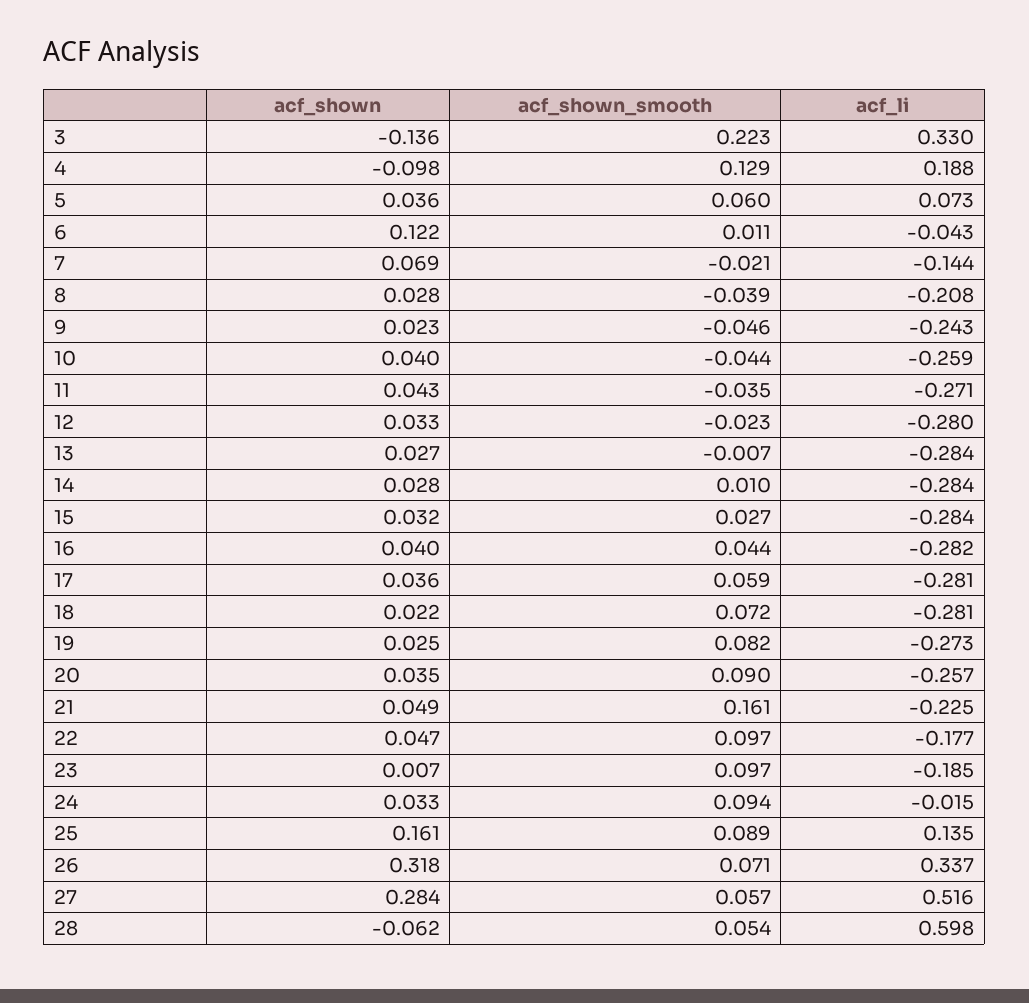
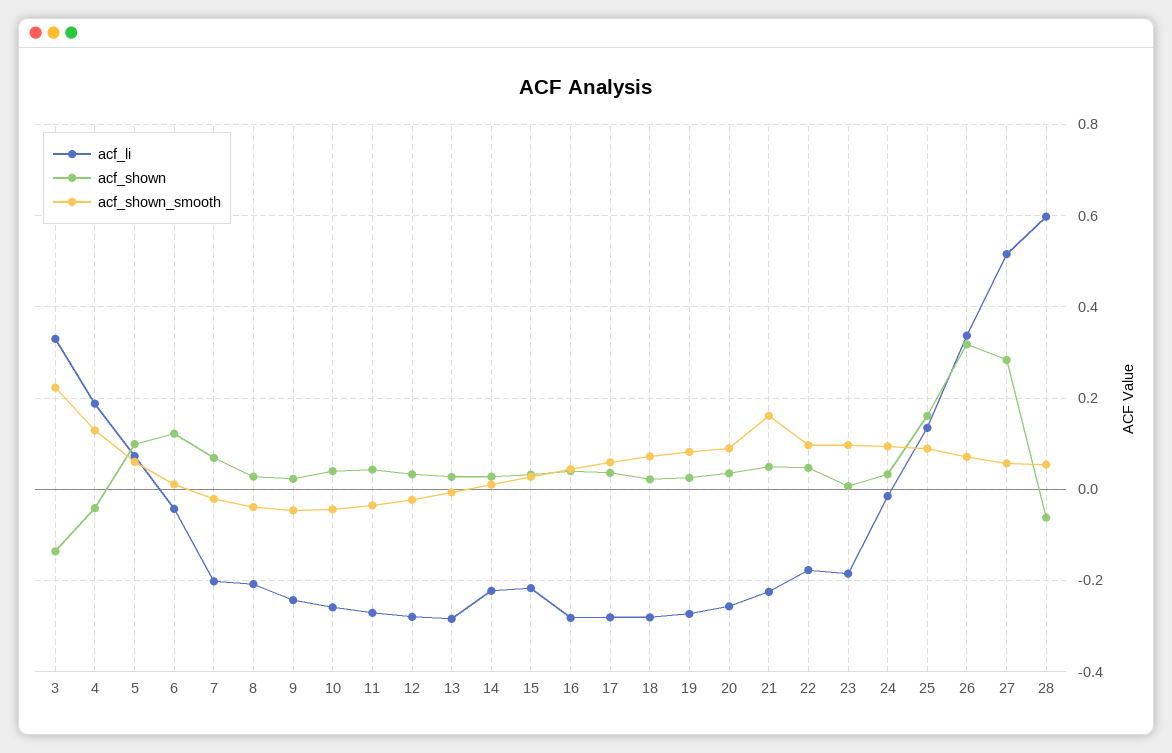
  {
    "acf_shown": {
      "3": -0.136,
-     "4": -0.098,
+     "4": -0.04,
-     "5": 0.036,
+     "5": 0.1,
      "6": 0.122,
      "7": 0.069,
      "8": 0.028,
      "9": 0.023,
      "10": 0.04,
      "11": 0.043,
      "12": 0.033,
      "13": 0.027,
      "14": 0.028,
      "15": 0.032,
      "16": 0.04,
      "17": 0.036,
      "18": 0.022,
      "19": 0.025,
      "20": 0.035,
      "21": 0.049,
      "22": 0.047,
      "23": 0.007,
      "24": 0.033,
      "25": 0.161,
      "26": 0.318,
      "27": 0.284,
      "28": -0.062
    },
    "acf_shown_smooth": {
      "3": 0.223,
      "4": 0.129,
      "5": 0.06,
      "6": 0.011,
      "7": -0.021,
      "8": -0.039,
      "9": -0.046,
      "10": -0.044,
      "11": -0.035,
      "12": -0.023,
      "13": -0.007,
      "14": 0.01,
      "15": 0.027,
      "16": 0.044,
      "17": 0.059,
      "18": 0.072,
      "19": 0.082,
      "20": 0.09,
      "21": 0.161,
      "22": 0.097,
      "23": 0.097,
      "24": 0.094,
      "25": 0.089,
      "26": 0.071,
      "27": 0.057,
      "28": 0.054
    },
    "acf_li": {
      "3": 0.33,
      "4": 0.188,
      "5": 0.073,
      "6": -0.043,
-     "7": -0.144,
+     "7": -0.2,
      "8": -0.208,
      "9": -0.243,
      "10": -0.259,
      "11": -0.271,
      "12": -0.28,
      "13": -0.284,
-     "14": -0.284,
+     "14": -0.22,
-     "15": -0.284,
+     "15": -0.22,
      "16": -0.282,
      "17": -0.281,
      "18": -0.281,
      "19": -0.273,
      "20": -0.257,
      "21": -0.225,
      "22": -0.177,
      "23": -0.185,
      "24": -0.015,
      "25": 0.135,
      "26": 0.337,
      "27": 0.516,
      "28": 0.598
    }
  }

